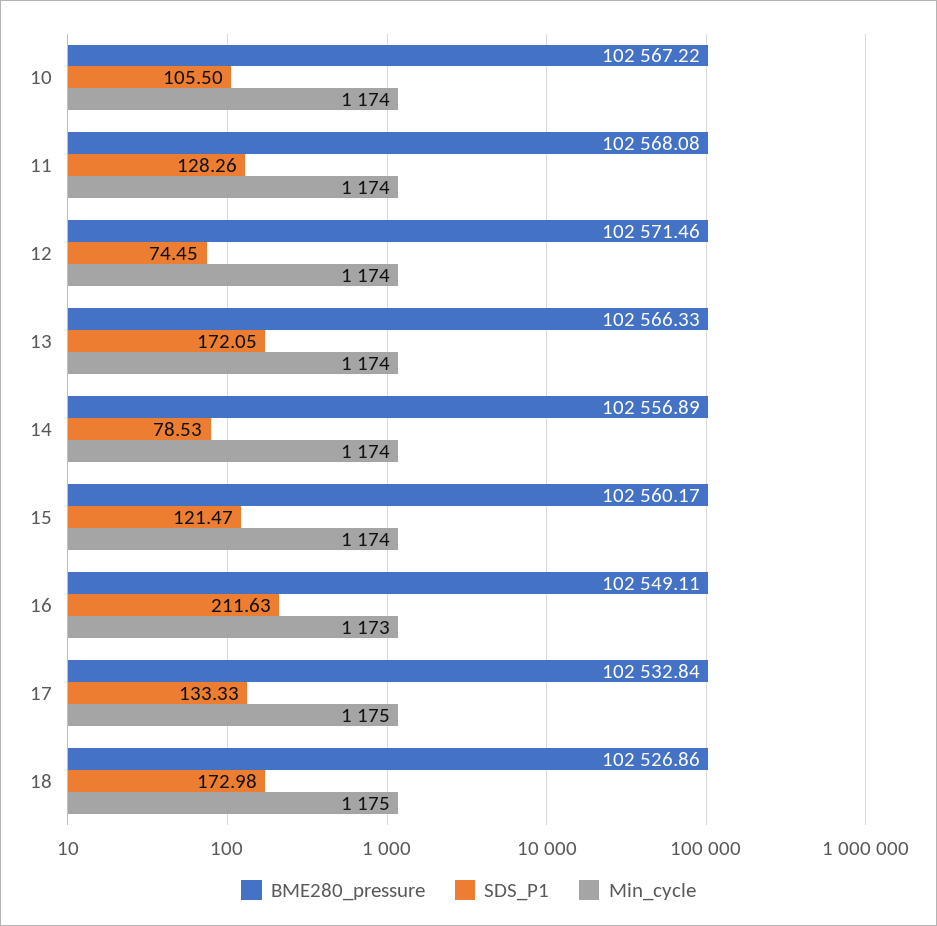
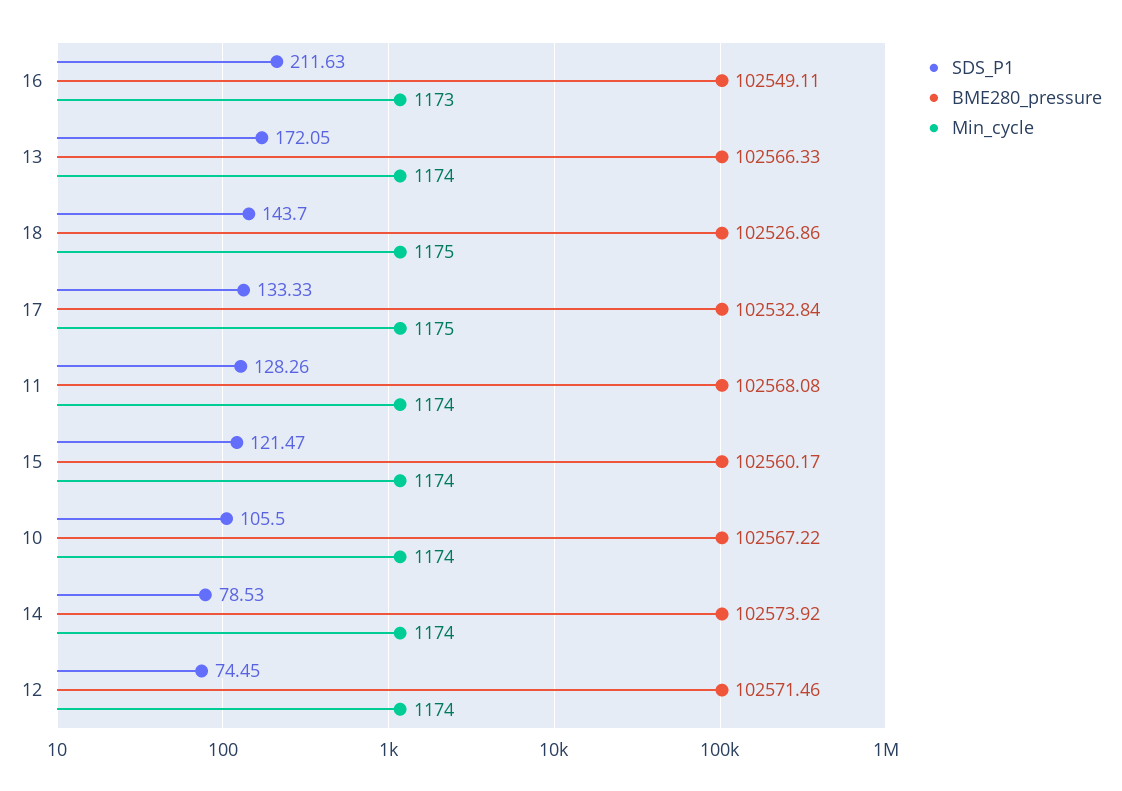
  {
    "BME280_pressure": {
      "10": 102567.22,
      "11": 102568.08,
      "12": 102571.46,
      "13": 102566.33,
-     "14": 102556.89,
+     "14": 102573.92,
      "15": 102560.17,
      "16": 102549.11,
      "17": 102532.84,
      "18": 102526.86
    },
    "SDS_P1": {
      "10": 105.5,
      "11": 128.26,
      "12": 74.45,
      "13": 172.05,
      "14": 78.53,
      "15": 121.47,
      "16": 211.63,
      "17": 133.33,
-     "18": 172.98
+     "18": 143.7
    },
    "Min_cycle": {
      "10": 1174,
      "11": 1174,
      "12": 1174,
      "13": 1174,
      "14": 1174,
      "15": 1174,
      "16": 1173,
      "17": 1175,
      "18": 1175
    }
  }

